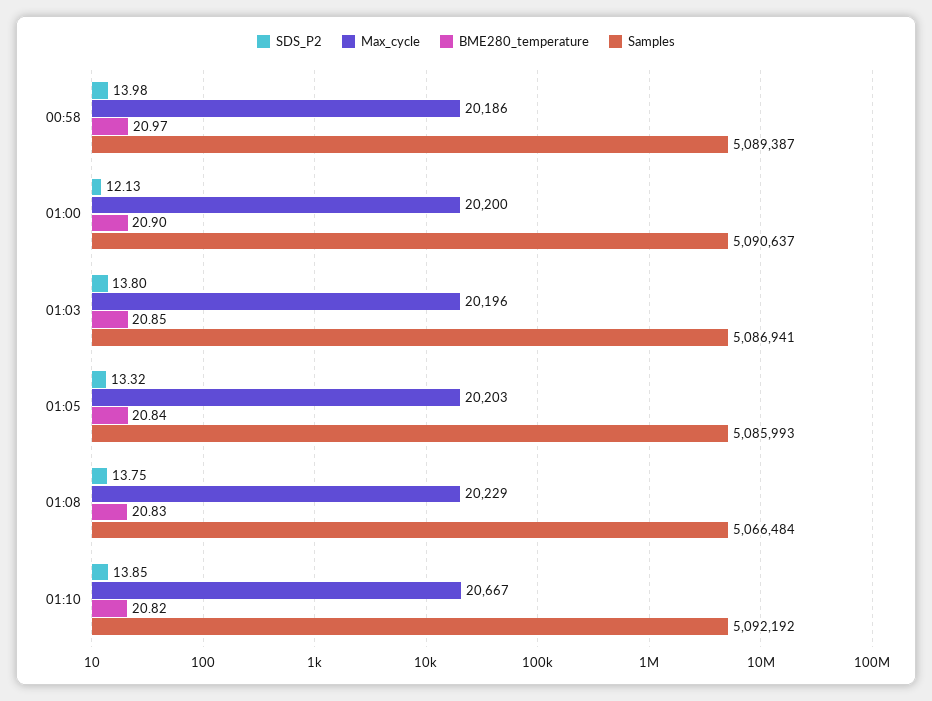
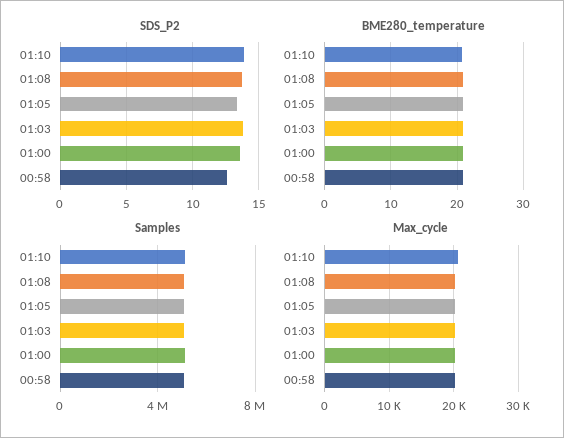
  {
    "SDS_P2": {
-     "00:58": 13.98,
+     "00:58": 12.5,
-     "01:00": 12.13,
+     "01:00": 13.5,
      "01:03": 13.8,
      "01:05": 13.32,
      "01:08": 13.75,
      "01:10": 13.85
    },
    "Max_cycle": {
      "00:58": 20186,
      "01:00": 20200,
      "01:03": 20196,
      "01:05": 20203,
      "01:08": 20229,
      "01:10": 20667
    },
    "BME280_temperature": {
      "00:58": 20.97,
      "01:00": 20.9,
      "01:03": 20.85,
      "01:05": 20.84,
      "01:08": 20.83,
      "01:10": 20.82
    },
    "Samples": {
      "00:58": 5089387,
      "01:00": 5090637,
      "01:03": 5086941,
      "01:05": 5085993,
      "01:08": 5066484,
      "01:10": 5092192
    }
  }

